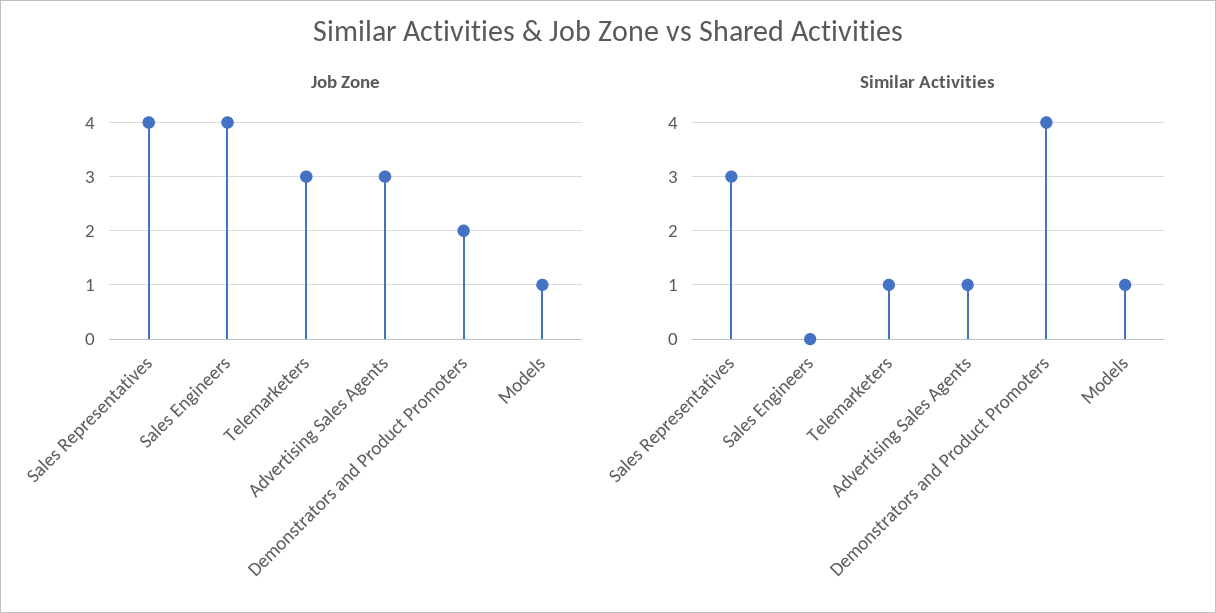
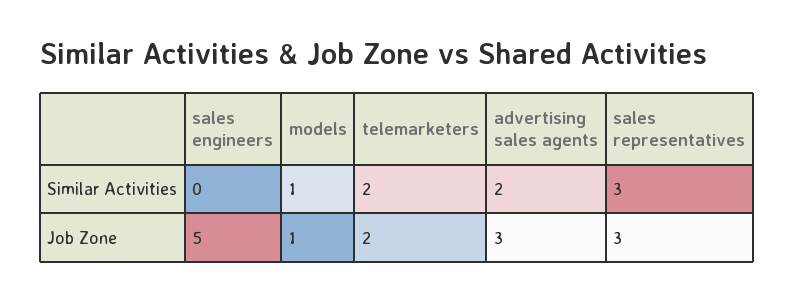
  {
    "Job Zone": {
-     "Sales Representatives": 4,
+     "Sales Representatives": 3,
-     "Sales Engineers": 4,
+     "Sales Engineers": 5,
-     "Telemarketers": 3,
+     "Telemarketers": 2,
      "Advertising Sales Agents": 3,
-     "Demonstrators and Product Promoters": 2,
      "Models": 1
    },
    "Similar Activities": {
      "Sales Representatives": 3,
      "Sales Engineers": 0,
-     "Telemarketers": 1,
+     "Telemarketers": 2,
-     "Advertising Sales Agents": 1,
+     "Advertising Sales Agents": 2,
-     "Demonstrators and Product Promoters": 4,
      "Models": 1
    }
  }

